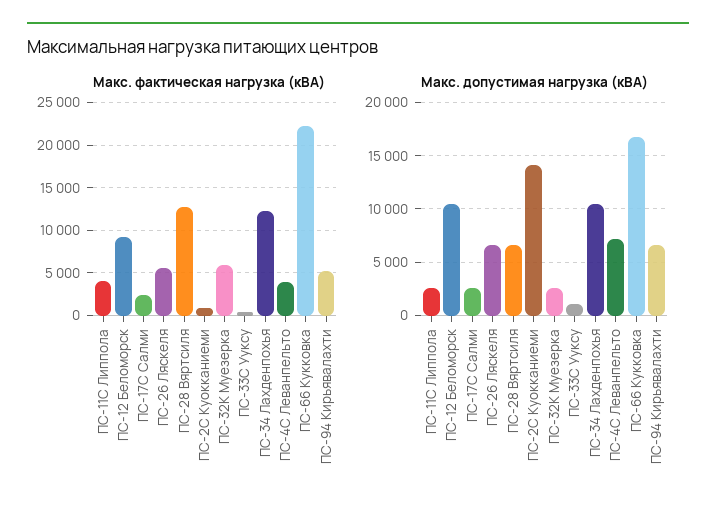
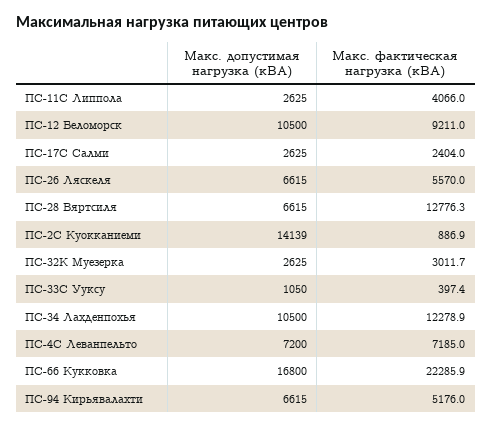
  {
    "Макс. фактическая нагрузка (кВА)": {
      "ПС-11С Липпола": 4066,
      "ПС-12 Беломорск": 9211,
      "ПС-17С Салми": 2404,
      "ПС-26 Ляскеля": 5570,
      "ПС-28 Вяртсиля": 12776.3,
      "ПС-2С Куокканиеми": 886.9,
-     "ПС-32К Муезерка": 6000,
+     "ПС-32К Муезерка": 3011.7,
      "ПС-33С Ууксу": 397.4,
      "ПС-34 Лахденпохья": 12278.9,
-     "ПС-4С Леванпельто": 4000,
+     "ПС-4С Леванпельто": 7185,
      "ПС-66 Кукковка": 22285.9,
      "ПС-94 Кирьявалахти": 5176
    },
    "Макс. допустимая нагрузка (кВА)": {
      "ПС-11С Липпола": 2625,
      "ПС-12 Беломорск": 10500,
      "ПС-17С Салми": 2625,
      "ПС-26 Ляскеля": 6615,
      "ПС-28 Вяртсиля": 6615,
      "ПС-2С Куокканиеми": 14139,
      "ПС-32К Муезерка": 2625,
      "ПС-33С Ууксу": 1050,
      "ПС-34 Лахденпохья": 10500,
      "ПС-4С Леванпельто": 7200,
      "ПС-66 Кукковка": 16800,
      "ПС-94 Кирьявалахти": 6615
    }
  }

